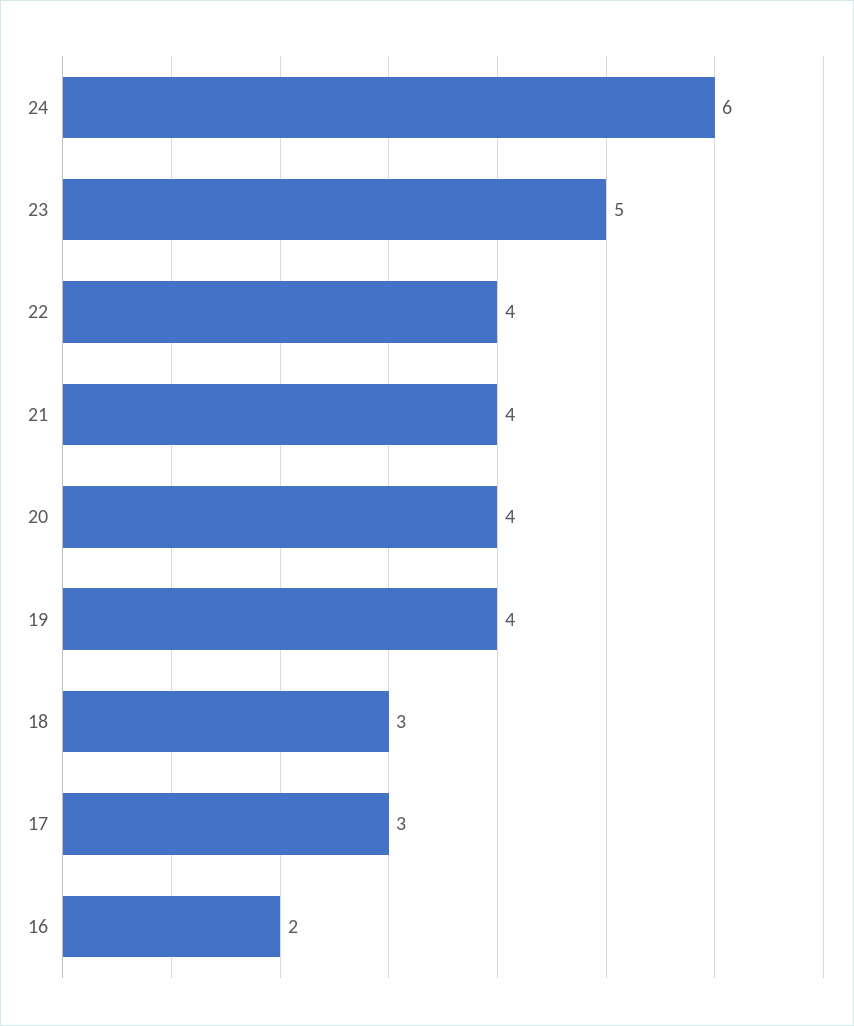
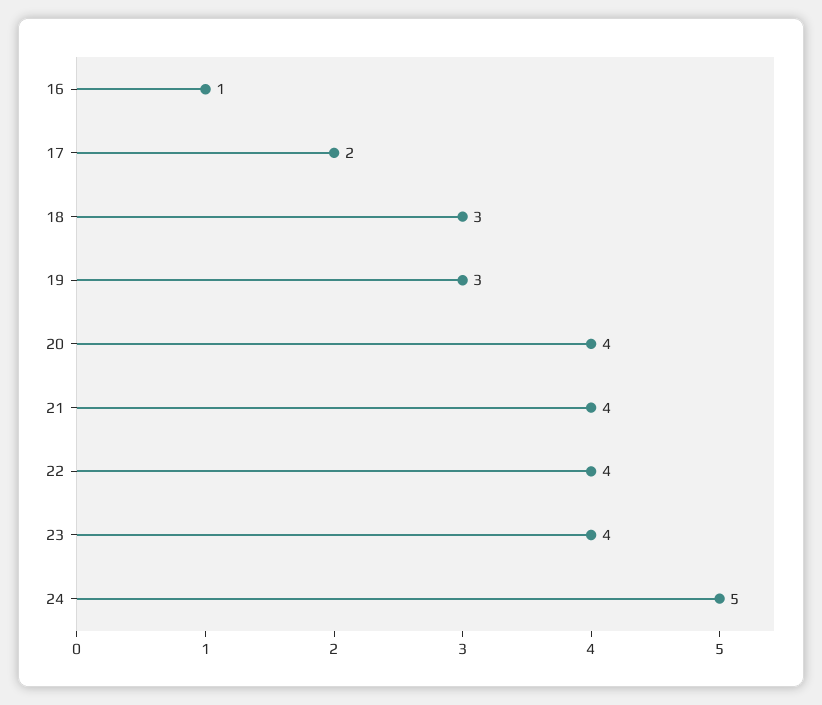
  {
-   "24": 6,
+   "24": 5,
-   "23": 5,
+   "23": 4,
    "22": 4,
    "21": 4,
    "20": 4,
-   "19": 4,
+   "19": 3,
    "18": 3,
-   "17": 3,
+   "17": 2,
-   "16": 2
+   "16": 1
  }

